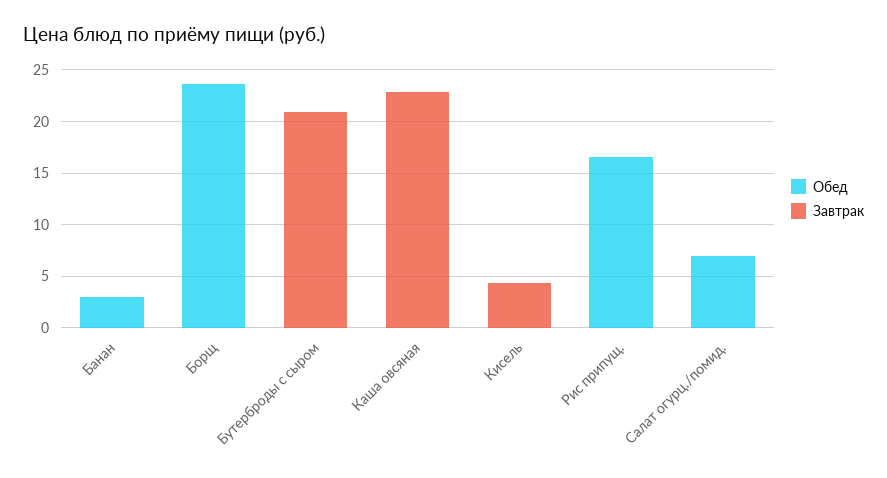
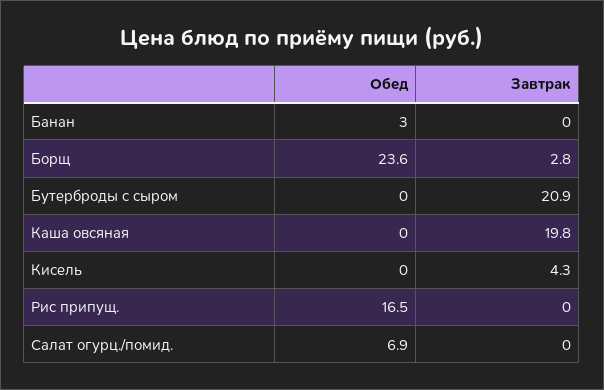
  {
    "Обед": {
      "Банан": 3,
      "Борщ": 23.6,
      "Бутерброды с сыром": 0,
      "Каша овсяная": 0,
      "Кисель": 0,
      "Рис припущ.": 16.5,
      "Салат огурц./помид.": 6.9
    },
    "Завтрак": {
      "Банан": 0,
-     "Борщ": 0,
+     "Борщ": 2.8,
      "Бутерброды с сыром": 20.9,
-     "Каша овсяная": 23,
+     "Каша овсяная": 19.8,
      "Кисель": 4.3,
      "Рис припущ.": 0,
      "Салат огурц./помид.": 0
    }
  }

